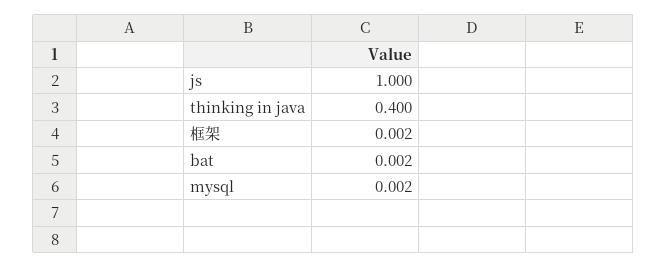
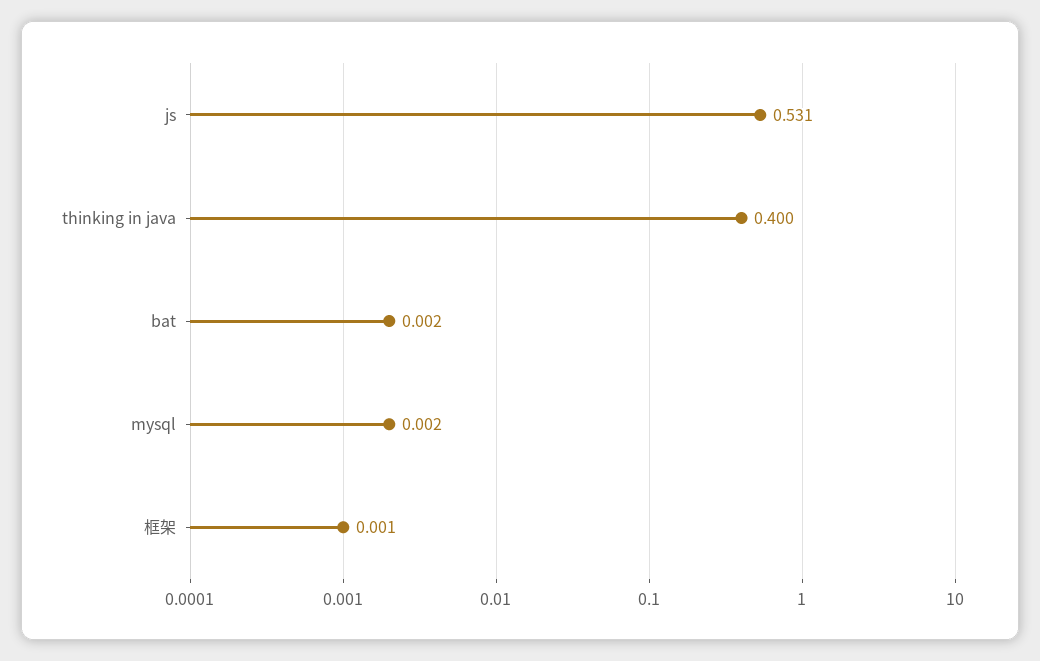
  {
-   "js": 1,
+   "js": 0.531,
    "thinking in java": 0.4,
-   "框架": 0.002,
+   "框架": 0.001,
    "bat": 0.002,
    "mysql": 0.002
  }

